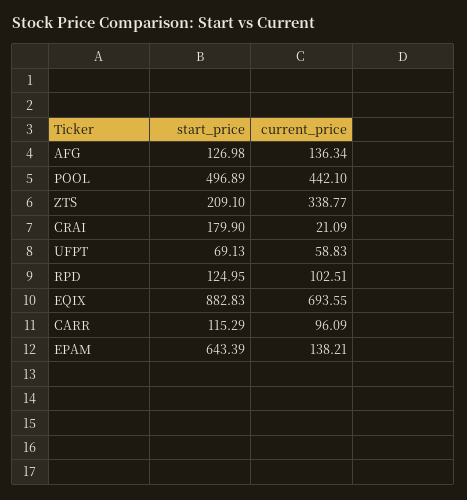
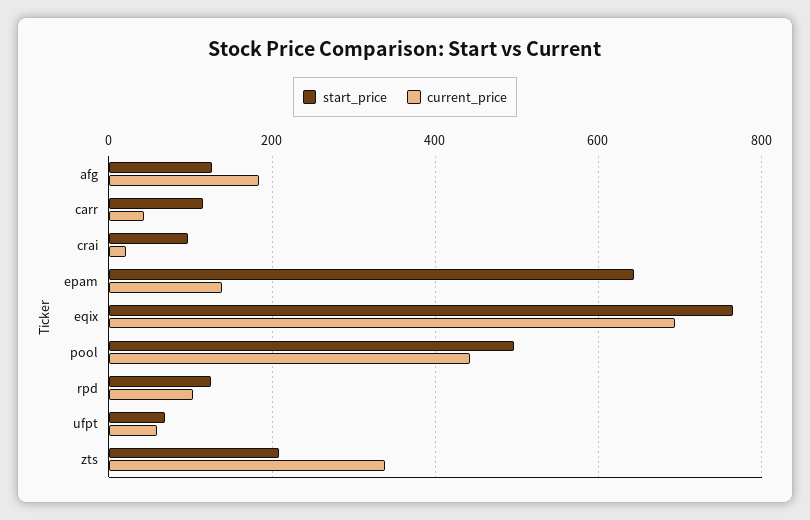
  {
    "start_price": {
      "AFG": 126.98,
      "POOL": 496.89,
      "ZTS": 209.1,
-     "CRAI": 179.9,
+     "CRAI": 100,
      "UFPT": 69.13,
      "RPD": 124.95,
-     "EQIX": 882.83,
+     "EQIX": 760,
      "CARR": 115.29,
      "EPAM": 643.39
    },
    "current_price": {
-     "AFG": 136.34,
+     "AFG": 180,
      "POOL": 442.1,
      "ZTS": 338.77,
      "CRAI": 21.09,
      "UFPT": 58.83,
      "RPD": 102.51,
      "EQIX": 693.55,
-     "CARR": 96.09,
+     "CARR": 40,
      "EPAM": 138.21
    }
  }

